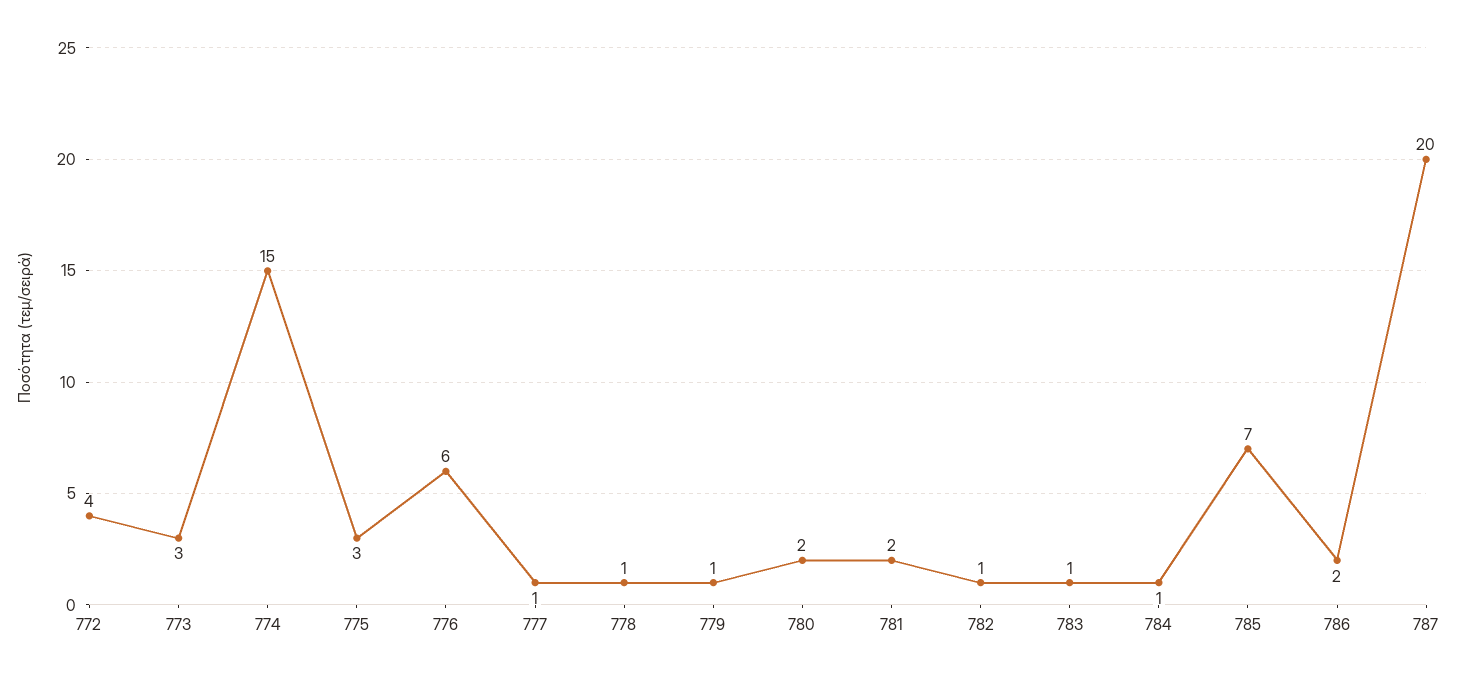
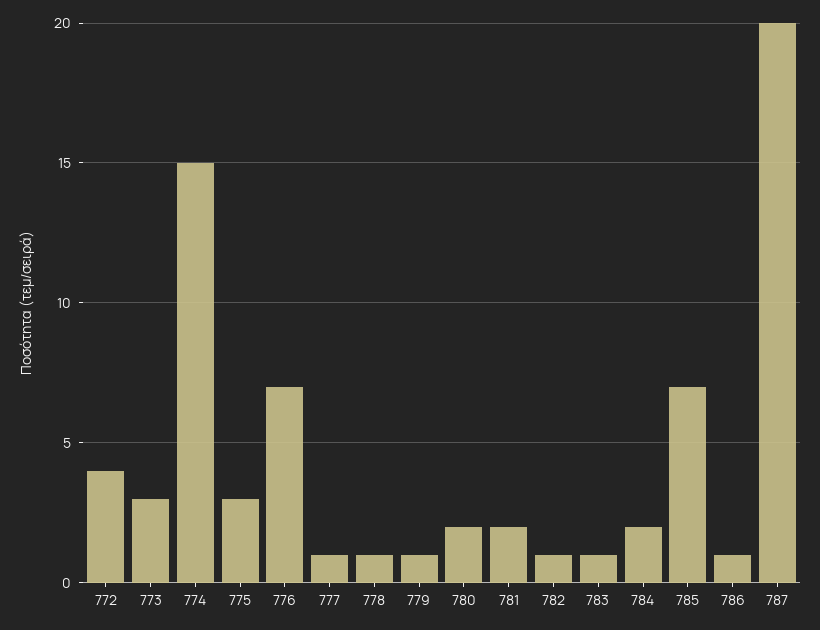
  {
    "772": 4,
    "773": 3,
    "774": 15,
    "775": 3,
-   "776": 6,
+   "776": 7,
    "777": 1,
    "778": 1,
    "779": 1,
    "780": 2,
    "781": 2,
    "782": 1,
    "783": 1,
-   "784": 1,
+   "784": 2,
    "785": 7,
-   "786": 2,
+   "786": 1,
    "787": 20
  }

